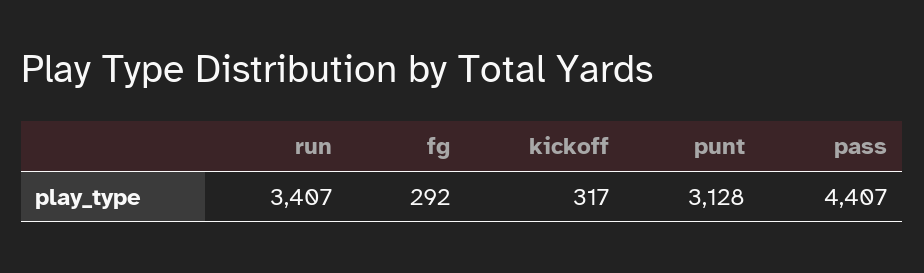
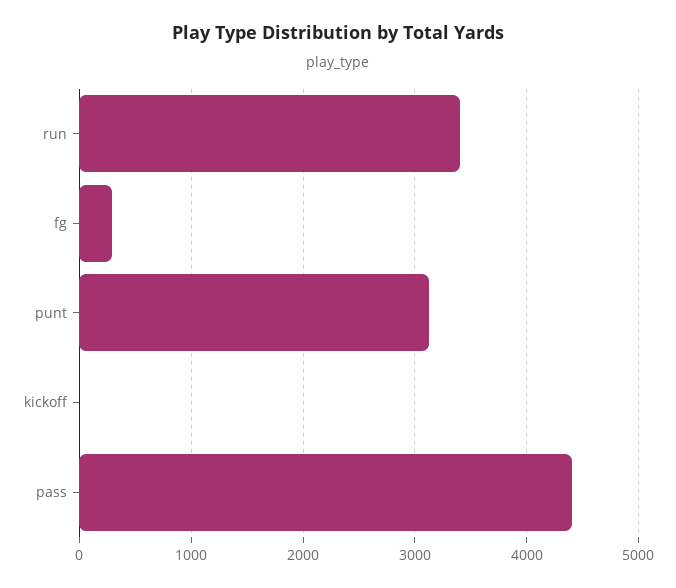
  {
    "run": 3407,
    "fg": 292,
-   "kickoff": 317,
+   "kickoff": 0,
    "punt": 3128,
    "pass": 4407
  }

